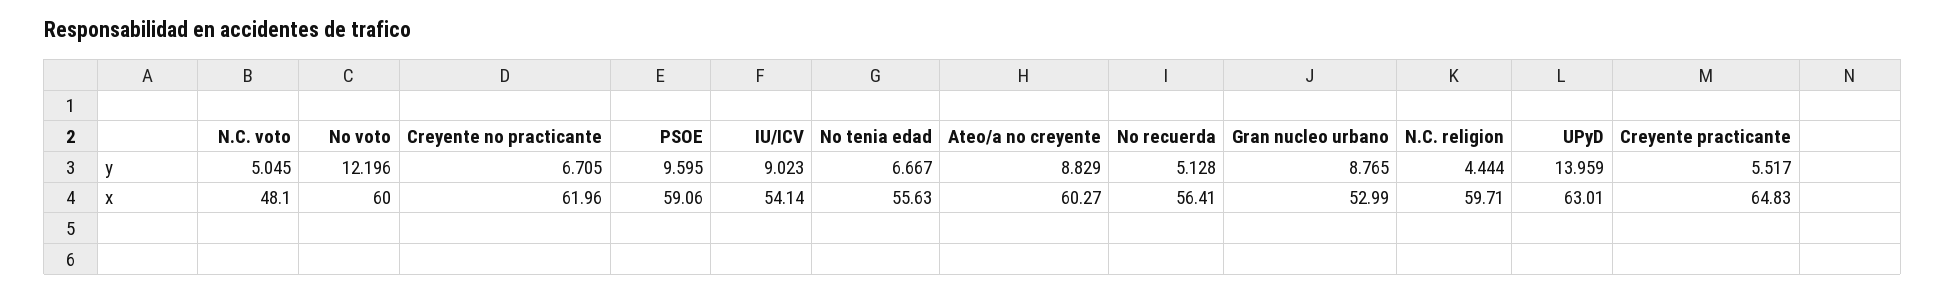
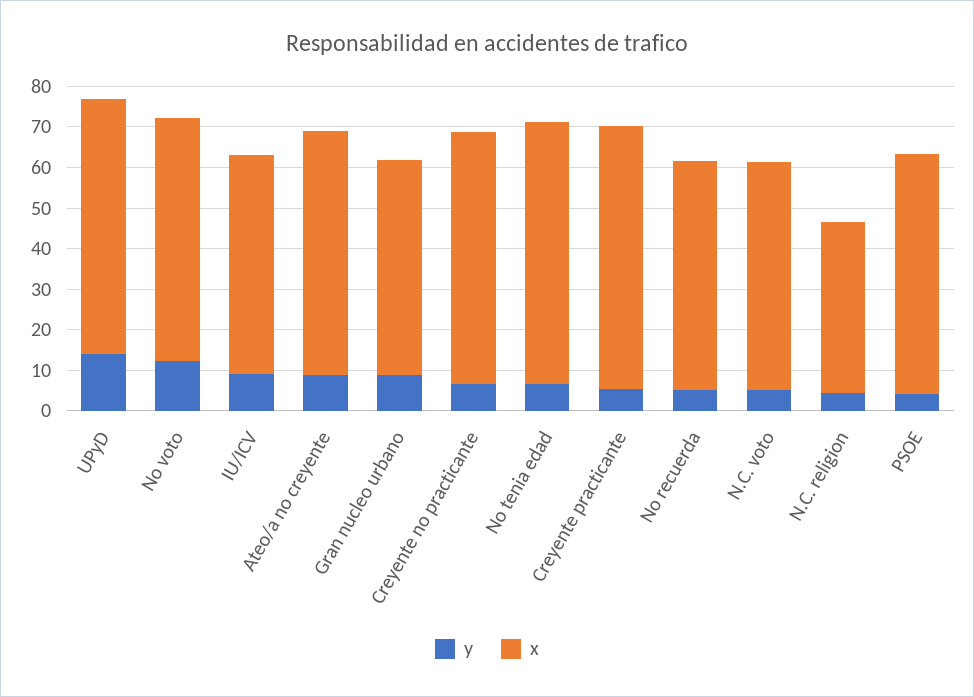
  {
    "y": {
      "N.C. voto": 5.045,
      "No voto": 12.196,
      "Creyente no practicante": 6.705,
-     "PSOE": 9.595,
+     "PSOE": 4,
      "IU/ICV": 9.023,
      "No tenia edad": 6.667,
      "Ateo/a no creyente": 8.829,
      "No recuerda": 5.128,
      "Gran nucleo urbano": 8.765,
      "N.C. religion": 4.444,
      "UPyD": 13.959,
      "Creyente practicante": 5.517
    },
    "x": {
-     "N.C. voto": 48.1,
+     "N.C. voto": 56,
      "No voto": 60,
      "Creyente no practicante": 61.96,
      "PSOE": 59.06,
      "IU/ICV": 54.14,
-     "No tenia edad": 55.63,
+     "No tenia edad": 64,
      "Ateo/a no creyente": 60.27,
      "No recuerda": 56.41,
      "Gran nucleo urbano": 52.99,
-     "N.C. religion": 59.71,
+     "N.C. religion": 42,
      "UPyD": 63.01,
      "Creyente practicante": 64.83
    }
  }

